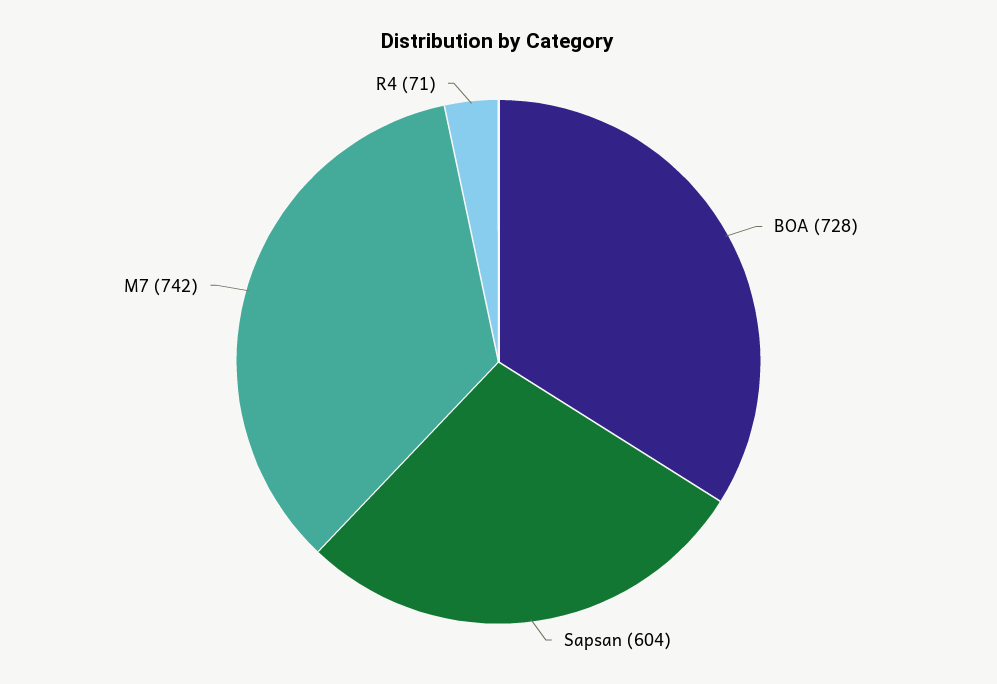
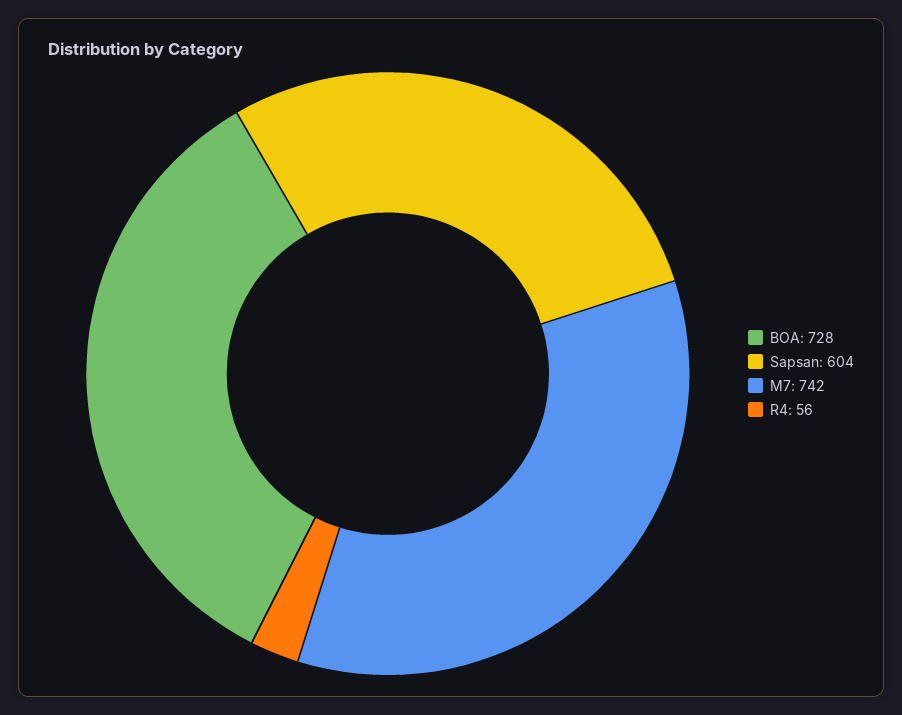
  {
    "BOA": 728,
    "Sapsan": 604,
    "M7": 742,
-   "R4": 71
+   "R4": 56
  }

